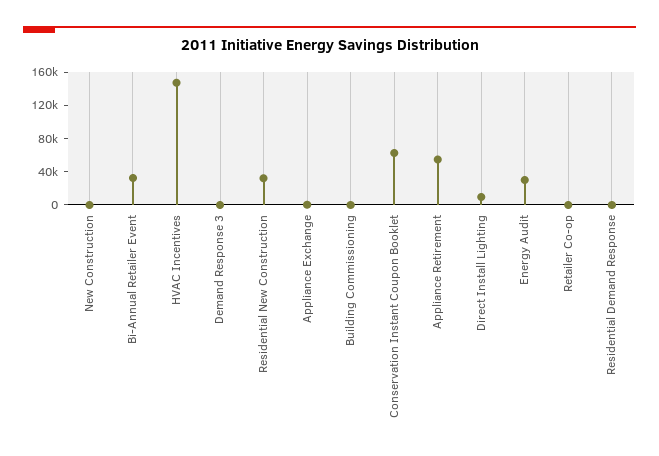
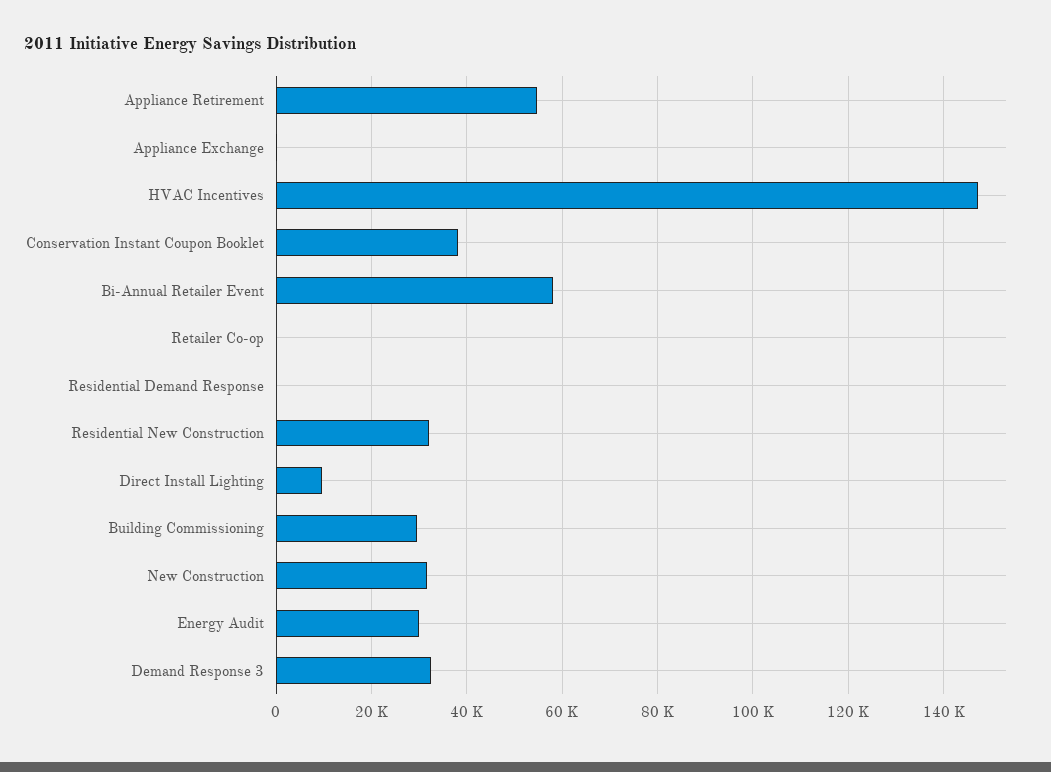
  {
-   "New Construction": 0,
+   "New Construction": 32000,
-   "Bi-Annual Retailer Event": 30000,
+   "Bi-Annual Retailer Event": 58000,
    "HVAC Incentives": 148000,
-   "Demand Response 3": 0,
+   "Demand Response 3": 32000,
    "Residential New Construction": 32000,
    "Appliance Exchange": 0,
-   "Building Commissioning": 0,
+   "Building Commissioning": 30000,
-   "Conservation Instant Coupon Booklet": 60000,
+   "Conservation Instant Coupon Booklet": 38000,
    "Appliance Retirement": 54000,
    "Direct Install Lighting": 10000,
    "Energy Audit": 30000,
    "Retailer Co-op": 0,
    "Residential Demand Response": 0
  }

